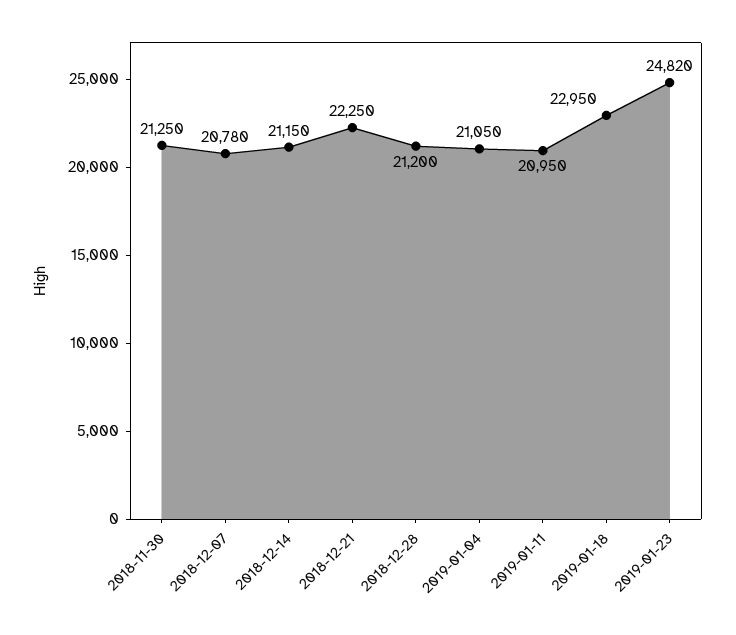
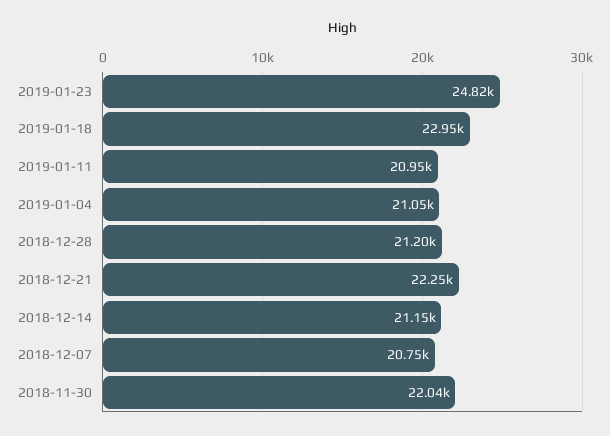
  {
-   "2018-11-30": 21250,
+   "2018-11-30": 22040,
-   "2018-12-07": 20780,
+   "2018-12-07": 20750,
    "2018-12-14": 21150,
    "2018-12-21": 22250,
    "2018-12-28": 21200,
    "2019-01-04": 21050,
    "2019-01-11": 20950,
    "2019-01-18": 22950,
    "2019-01-23": 24820
  }

